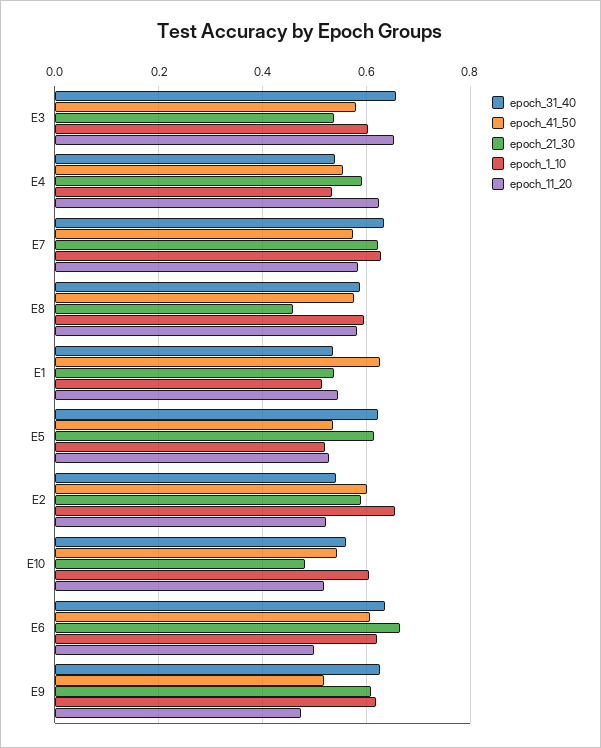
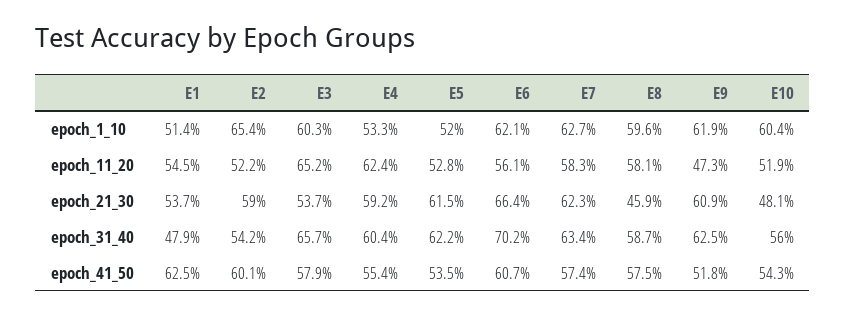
  {
    "epoch_31_40": {
      "E3": 0.657,
-     "E4": 0.54,
+     "E4": 0.604,
      "E7": 0.634,
      "E8": 0.587,
-     "E1": 0.54,
+     "E1": 0.479,
      "E5": 0.622,
      "E2": 0.542,
      "E10": 0.56,
-     "E6": 0.64,
+     "E6": 0.702,
      "E9": 0.625
    },
    "epoch_41_50": {
      "E3": 0.579,
      "E4": 0.554,
      "E7": 0.574,
      "E8": 0.575,
      "E1": 0.625,
      "E5": 0.535,
      "E2": 0.601,
      "E10": 0.543,
      "E6": 0.607,
      "E9": 0.518
    },
    "epoch_21_30": {
      "E3": 0.537,
      "E4": 0.592,
      "E7": 0.623,
      "E8": 0.459,
      "E1": 0.537,
      "E5": 0.615,
      "E2": 0.59,
      "E10": 0.481,
      "E6": 0.664,
      "E9": 0.609
    },
    "epoch_1_10": {
      "E3": 0.603,
      "E4": 0.533,
      "E7": 0.627,
      "E8": 0.596,
      "E1": 0.514,
      "E5": 0.52,
      "E2": 0.654,
      "E10": 0.604,
      "E6": 0.621,
      "E9": 0.619
    },
    "epoch_11_20": {
      "E3": 0.652,
      "E4": 0.624,
      "E7": 0.583,
      "E8": 0.581,
      "E1": 0.545,
      "E5": 0.528,
      "E2": 0.522,
      "E10": 0.519,
-     "E6": 0.5,
+     "E6": 0.561,
      "E9": 0.473
    }
  }

